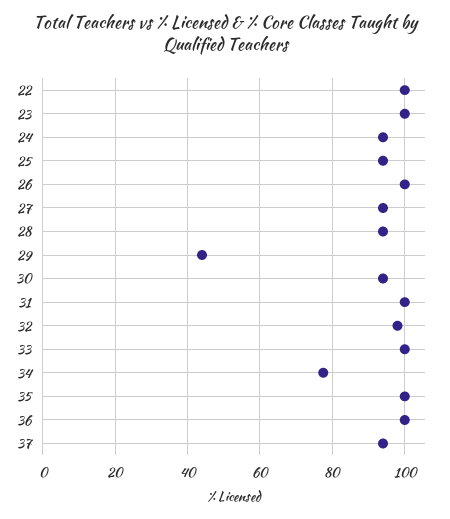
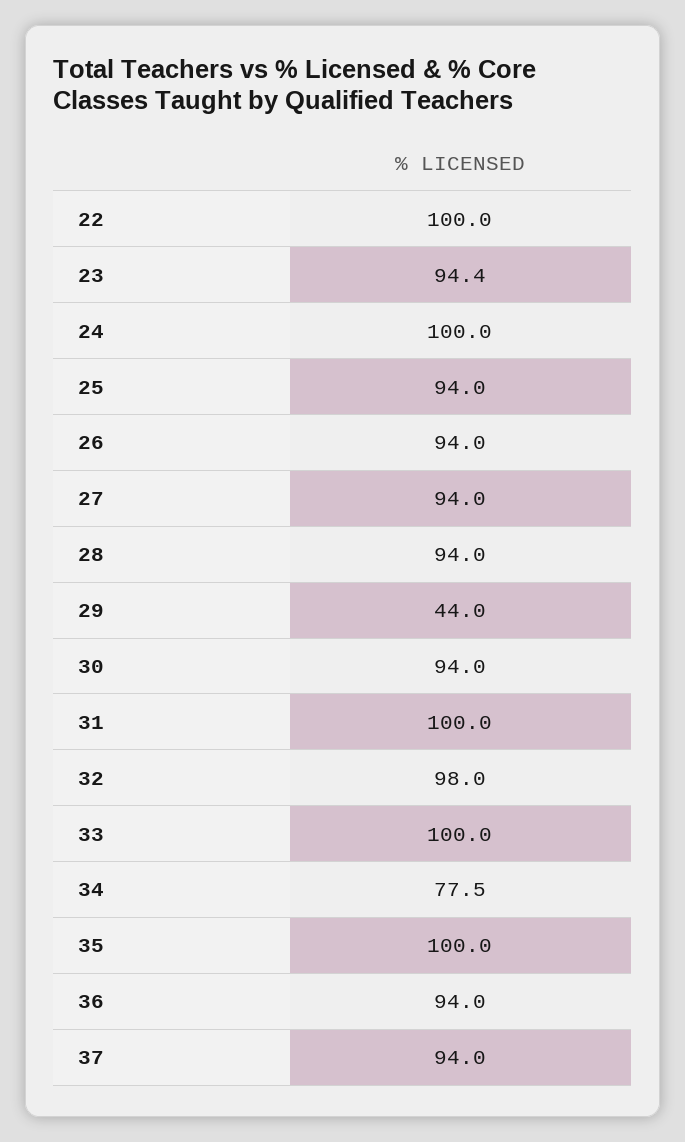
  {
    "22": 100,
-   "23": 100,
+   "23": 94.4,
-   "24": 94,
+   "24": 100,
    "25": 94,
-   "26": 100,
+   "26": 94,
    "27": 94,
    "28": 94,
    "29": 44,
    "30": 94,
    "31": 100,
    "32": 98,
    "33": 100,
    "34": 77.5,
    "35": 100,
-   "36": 100,
+   "36": 94,
    "37": 94
  }

